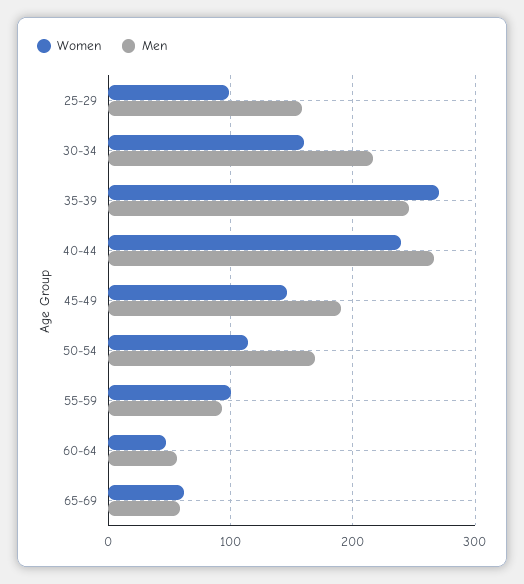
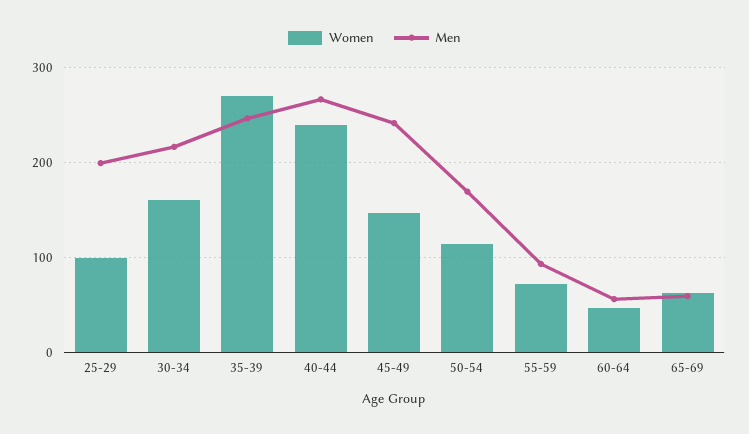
  {
    "Women": {
      "25-29": 100,
      "30-34": 160,
      "35-39": 270,
      "40-44": 240,
      "45-49": 150,
      "50-54": 110,
-     "55-59": 100,
+     "55-59": 70,
      "60-64": 50,
      "65-69": 60
    },
    "Men": {
-     "25-29": 160,
+     "25-29": 200,
      "30-34": 220,
      "35-39": 250,
      "40-44": 270,
-     "45-49": 190,
+     "45-49": 240,
      "50-54": 170,
      "55-59": 90,
      "60-64": 60,
      "65-69": 60
    }
  }

